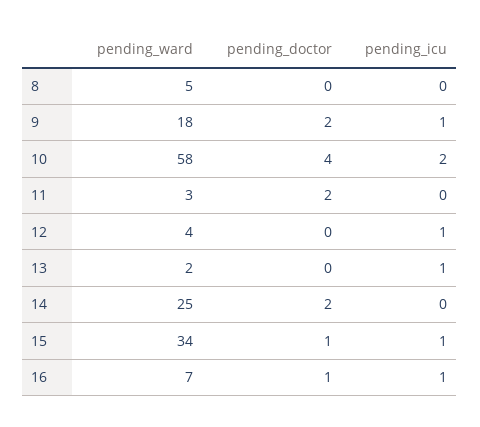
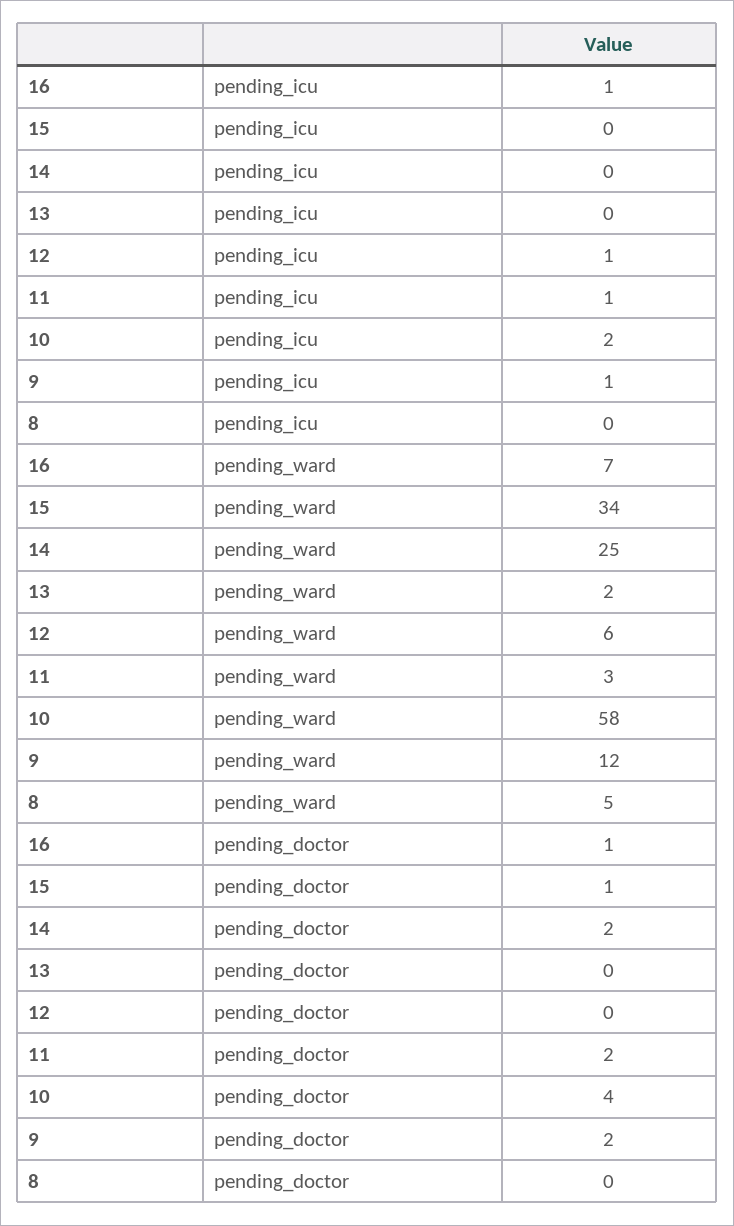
  {
    "pending_ward": {
      "8": 5,
-     "9": 18,
+     "9": 12,
      "10": 58,
      "11": 3,
-     "12": 4,
+     "12": 6,
      "13": 2,
      "14": 25,
      "15": 34,
      "16": 7
    },
    "pending_doctor": {
      "8": 0,
      "9": 2,
      "10": 4,
      "11": 2,
      "12": 0,
      "13": 0,
      "14": 2,
      "15": 1,
      "16": 1
    },
    "pending_icu": {
      "8": 0,
      "9": 1,
      "10": 2,
-     "11": 0,
+     "11": 1,
      "12": 1,
-     "13": 1,
+     "13": 0,
      "14": 0,
-     "15": 1,
+     "15": 0,
      "16": 1
    }
  }

